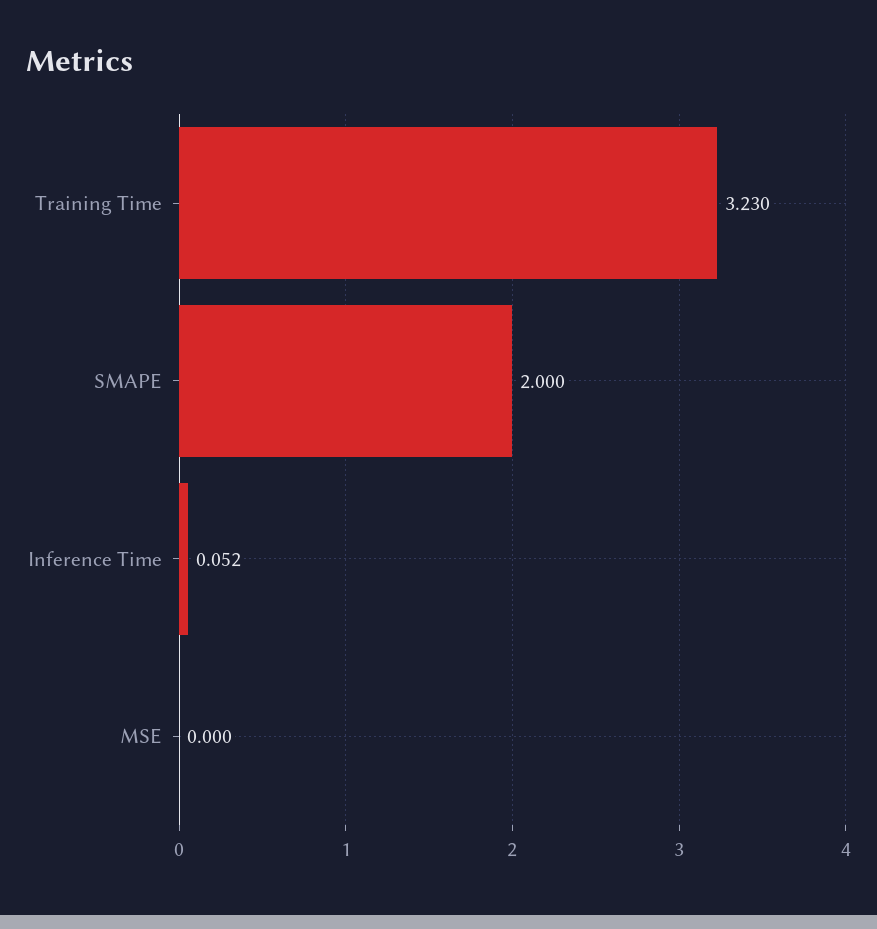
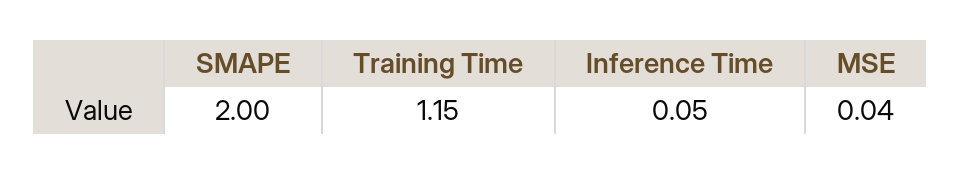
  {
-   "Training Time": 3.23,
+   "Training Time": 1.15,
    "SMAPE": 2,
    "Inference Time": 0.052,
-   "MSE": 0
+   "MSE": 0.04
  }

